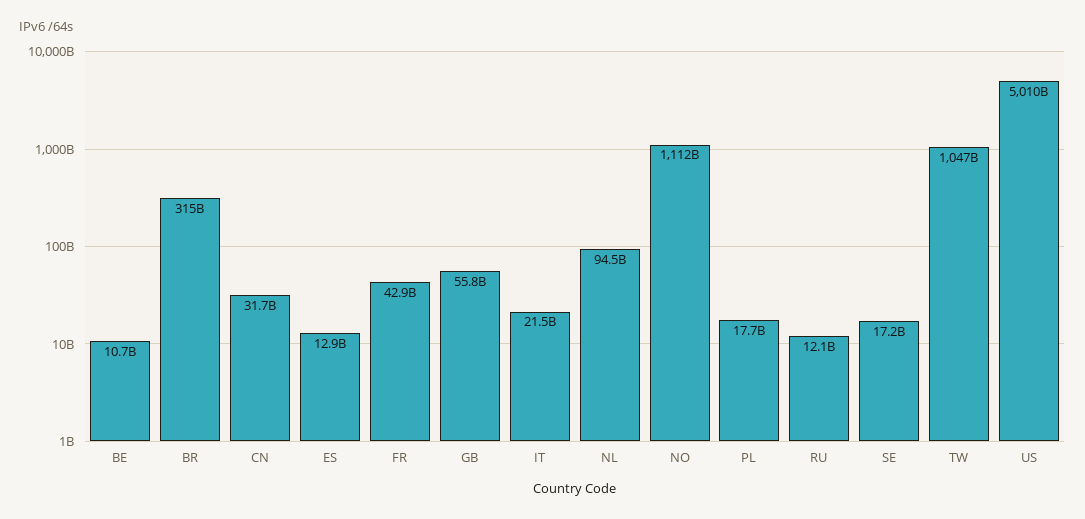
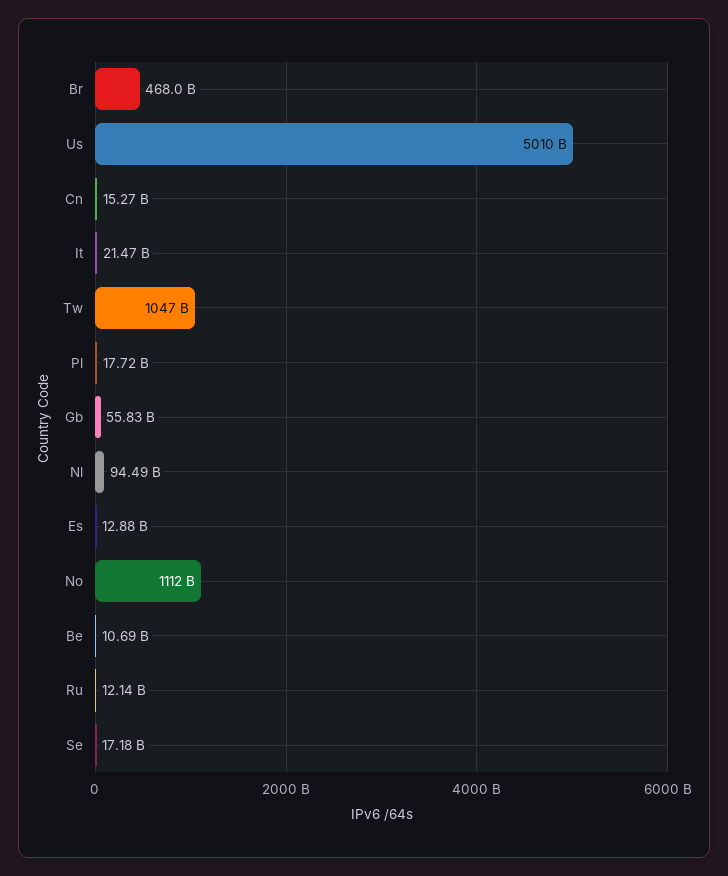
  {
    "BE": 10690000000,
-   "BR": 315000000000,
+   "BR": 468000000000,
-   "CN": 31700000000,
+   "CN": 15270000000,
    "ES": 12880000000,
-   "FR": 42900000000,
    "GB": 55830000000,
    "IT": 21470000000,
    "NL": 94490000000,
    "NO": 1112000000000,
    "PL": 17720000000,
    "RU": 12140000000,
    "SE": 17180000000,
    "TW": 1047000000000,
    "US": 5010000000000
  }

